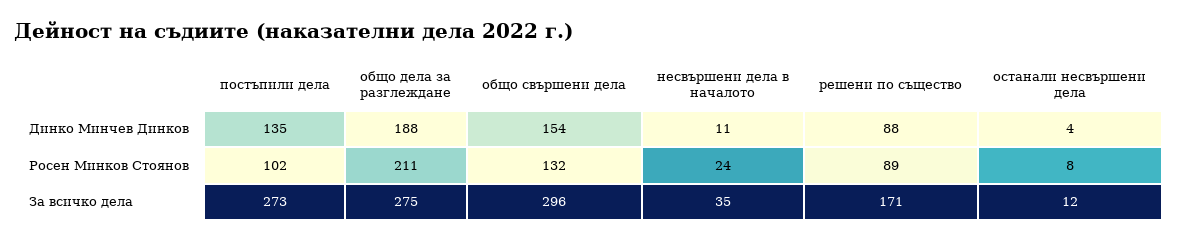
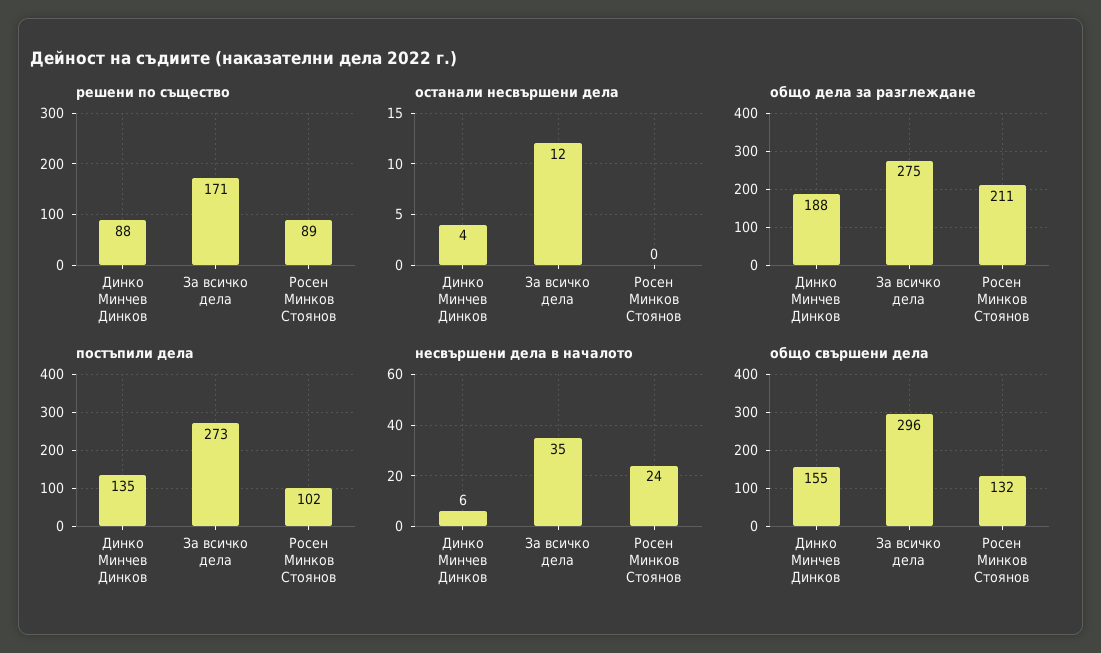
  {
    "постъпили дела": {
      "Динко Минчев Динков": 135,
      "Росен Минков Стоянов": 102,
      "За всичко дела": 273
    },
    "общо дела за разглеждане": {
      "Динко Минчев Динков": 188,
      "Росен Минков Стоянов": 211,
      "За всичко дела": 275
    },
    "общо свършени дела": {
-     "Динко Минчев Динков": 154,
+     "Динко Минчев Динков": 155,
      "Росен Минков Стоянов": 132,
      "За всичко дела": 296
    },
    "несвършени дела в началото": {
-     "Динко Минчев Динков": 11,
+     "Динко Минчев Динков": 6,
      "Росен Минков Стоянов": 24,
      "За всичко дела": 35
    },
    "решени по същество": {
      "Динко Минчев Динков": 88,
      "Росен Минков Стоянов": 89,
      "За всичко дела": 171
    },
    "останали несвършени дела": {
      "Динко Минчев Динков": 4,
-     "Росен Минков Стоянов": 8,
+     "Росен Минков Стоянов": 0,
      "За всичко дела": 12
    }
  }

